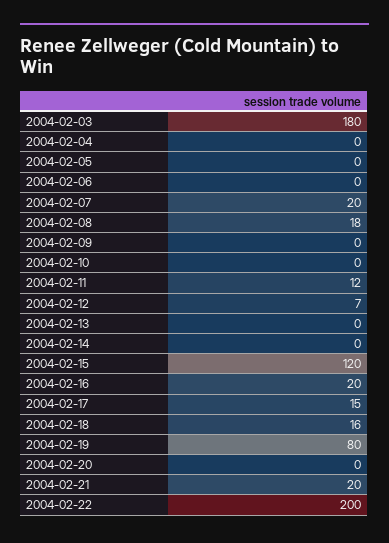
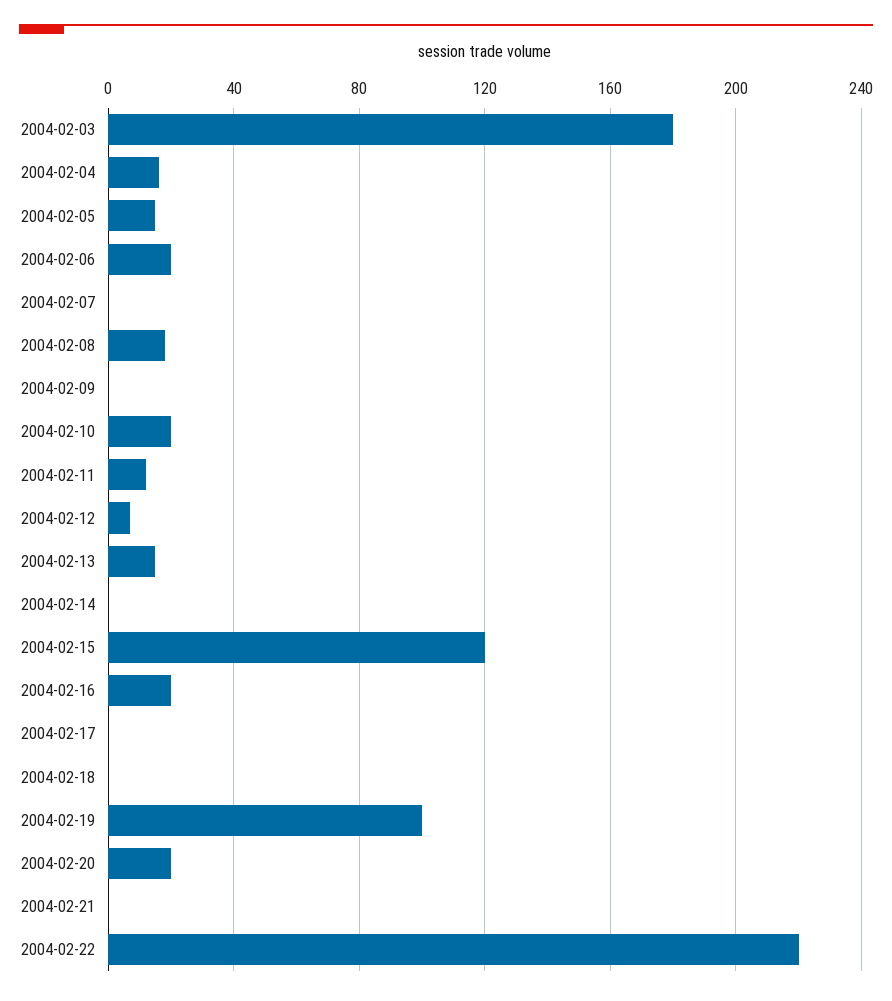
  {
    "2004-02-03": 180,
-   "2004-02-04": 0,
+   "2004-02-04": 15,
-   "2004-02-05": 0,
+   "2004-02-05": 15,
-   "2004-02-06": 0,
+   "2004-02-06": 20,
-   "2004-02-07": 20,
+   "2004-02-07": 0,
    "2004-02-08": 18,
    "2004-02-09": 0,
-   "2004-02-10": 0,
+   "2004-02-10": 20,
    "2004-02-11": 12,
    "2004-02-12": 7,
-   "2004-02-13": 0,
+   "2004-02-13": 15,
    "2004-02-14": 0,
    "2004-02-15": 120,
    "2004-02-16": 20,
-   "2004-02-17": 15,
+   "2004-02-17": 0,
-   "2004-02-18": 16,
+   "2004-02-18": 0,
-   "2004-02-19": 80,
+   "2004-02-19": 100,
-   "2004-02-20": 0,
+   "2004-02-20": 20,
-   "2004-02-21": 20,
+   "2004-02-21": 0,
-   "2004-02-22": 200
+   "2004-02-22": 220
  }

